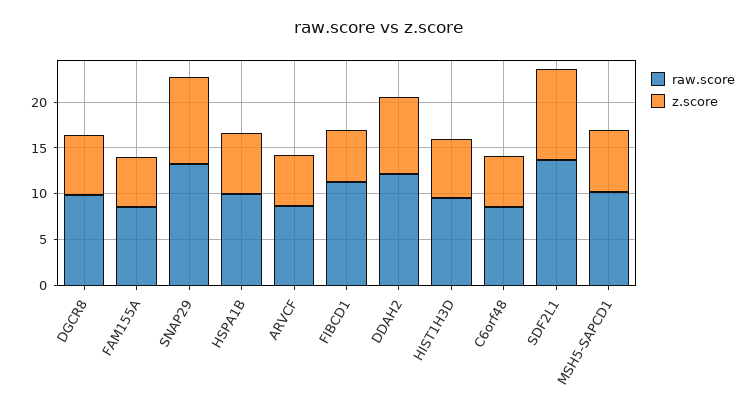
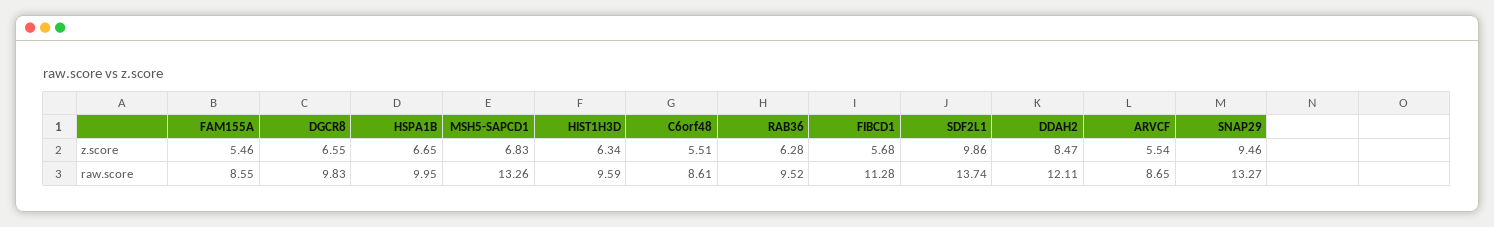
  {
    "raw.score": {
      "DGCR8": 9.83,
      "FAM155A": 8.55,
      "SNAP29": 13.27,
      "HSPA1B": 9.95,
      "ARVCF": 8.65,
      "FIBCD1": 11.28,
      "DDAH2": 12.11,
      "HIST1H3D": 9.59,
      "C6orf48": 8.61,
      "SDF2L1": 13.74,
-     "MSH5-SAPCD1": 10
+     "MSH5-SAPCD1": 13.26,
+     "RAB36": 9.52
    },
    "z.score": {
      "DGCR8": 6.55,
      "FAM155A": 5.46,
      "SNAP29": 9.46,
      "HSPA1B": 6.65,
      "ARVCF": 5.54,
      "FIBCD1": 5.68,
      "DDAH2": 8.47,
      "HIST1H3D": 6.34,
      "C6orf48": 5.51,
      "SDF2L1": 9.86,
-     "MSH5-SAPCD1": 6.83
+     "MSH5-SAPCD1": 6.83,
+     "RAB36": 6.28
    }
  }

